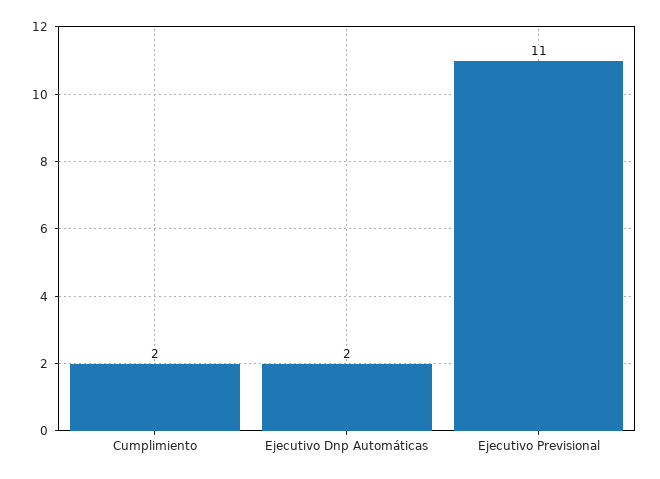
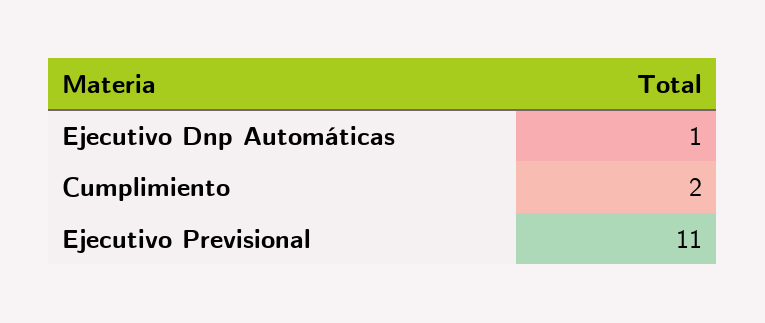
  {
    "Cumplimiento": 2,
-   "Ejecutivo Dnp Automáticas": 2,
+   "Ejecutivo Dnp Automáticas": 1,
    "Ejecutivo Previsional": 11
  }

